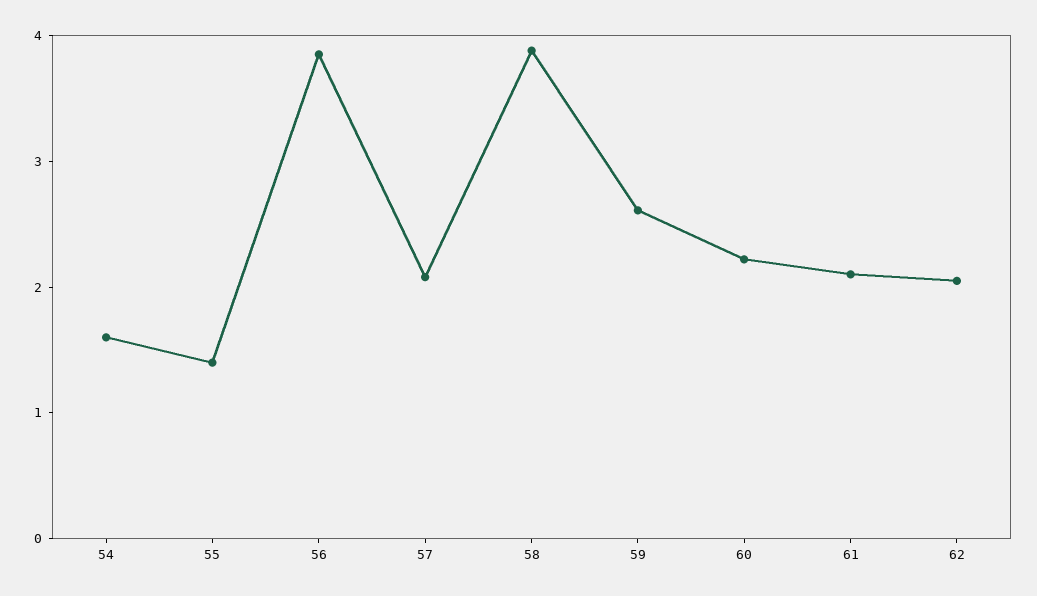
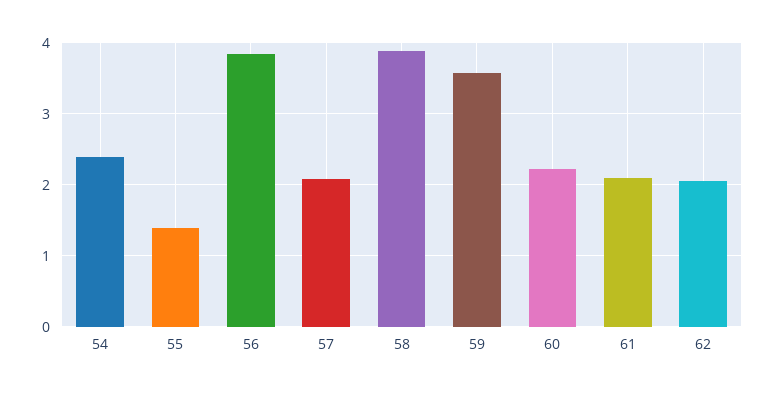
  {
-   "54": 1.6,
+   "54": 2.4,
    "55": 1.4,
    "56": 3.9,
    "57": 2.1,
    "58": 3.9,
-   "59": 2.6,
+   "59": 3.6,
    "60": 2.2,
    "61": 2.1,
    "62": 2.1
  }

